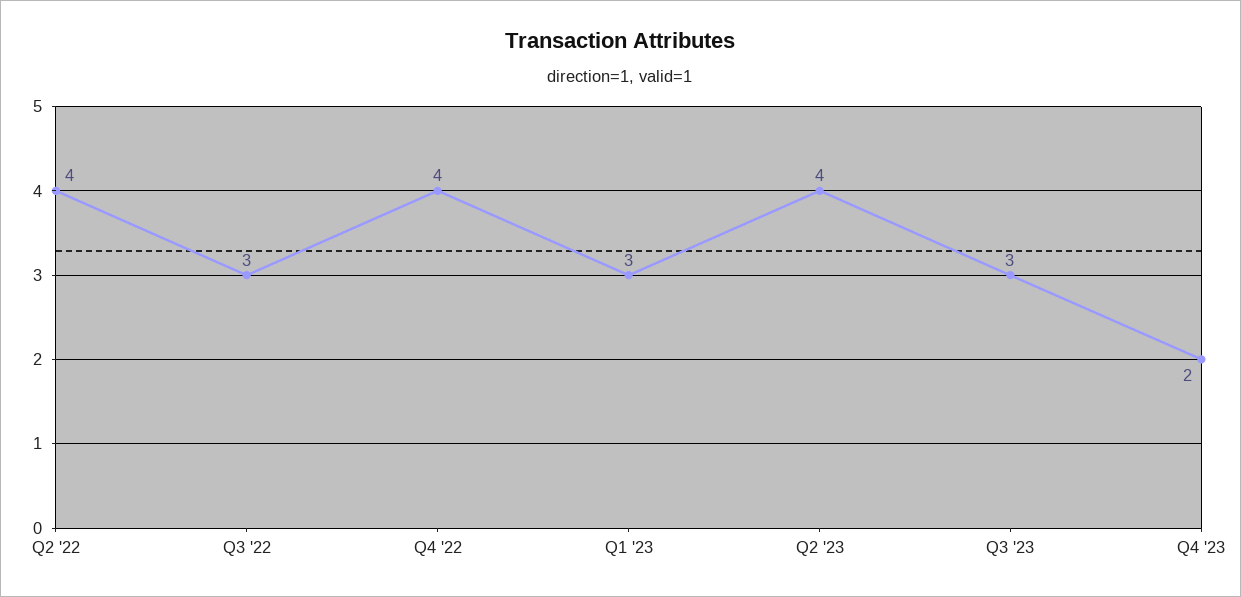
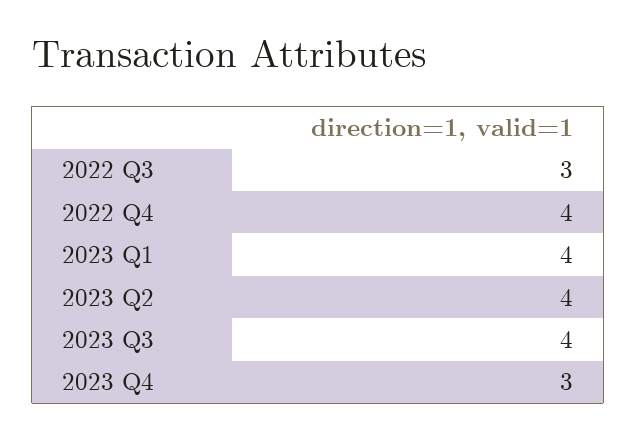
  {
-   "Q2 '22": 4,
    "Q3 '22": 3,
    "Q4 '22": 4,
-   "Q1 '23": 3,
+   "Q1 '23": 4,
    "Q2 '23": 4,
-   "Q3 '23": 3,
+   "Q3 '23": 4,
-   "Q4 '23": 2
+   "Q4 '23": 3
  }

